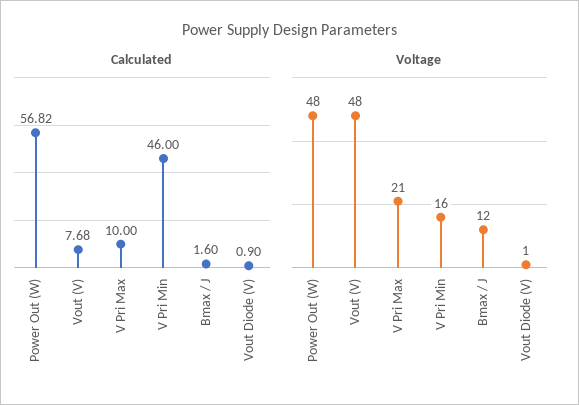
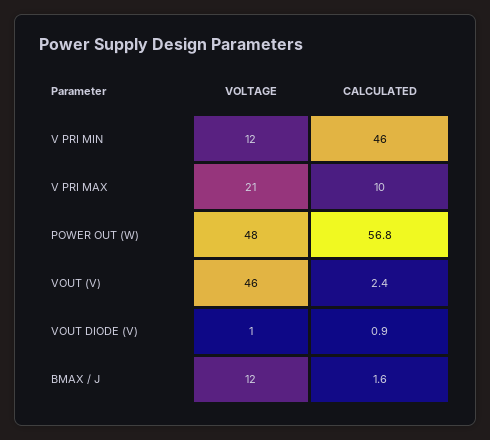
  {
    "Calculated": {
      "Power Out (W)": 56.82,
-     "Vout (V)": 7.68,
+     "Vout (V)": 2.4,
      "V Pri Max": 10,
      "V Pri Min": 46,
      "Bmax / J": 1.6,
      "Vout Diode (V)": 0.9
    },
    "Voltage": {
      "Power Out (W)": 48,
-     "Vout (V)": 48,
+     "Vout (V)": 46,
      "V Pri Max": 21,
-     "V Pri Min": 16,
+     "V Pri Min": 12,
      "Bmax / J": 12,
      "Vout Diode (V)": 1
    }
  }

